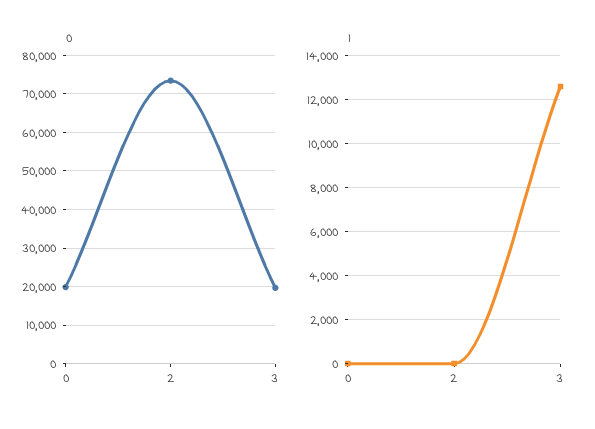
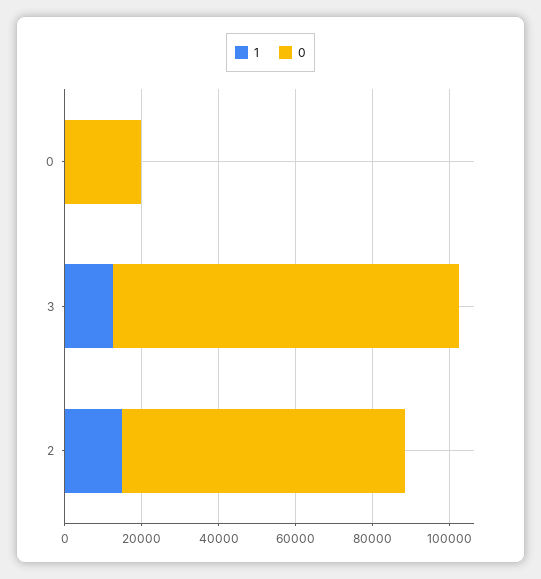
  {
    "0": {
      "0": 20000,
      "2": 74000,
-     "3": 20000
+     "3": 90000
    },
    "1": {
      "0": 0,
-     "2": 0,
+     "2": 15000,
      "3": 12500
    }
  }

